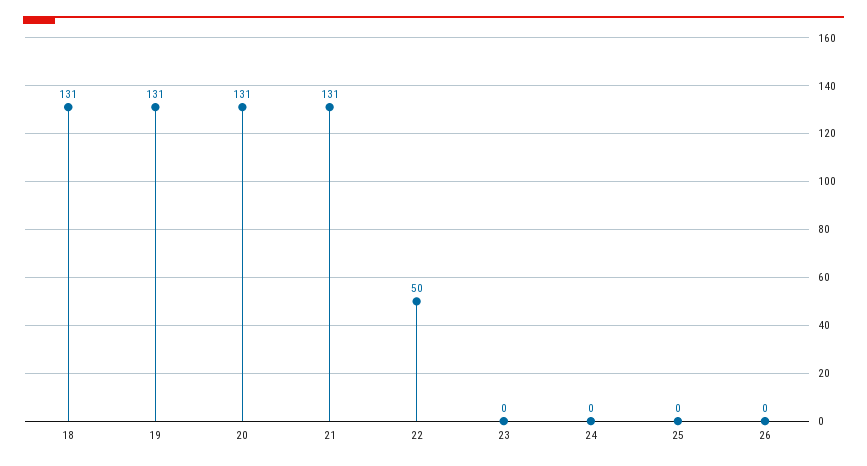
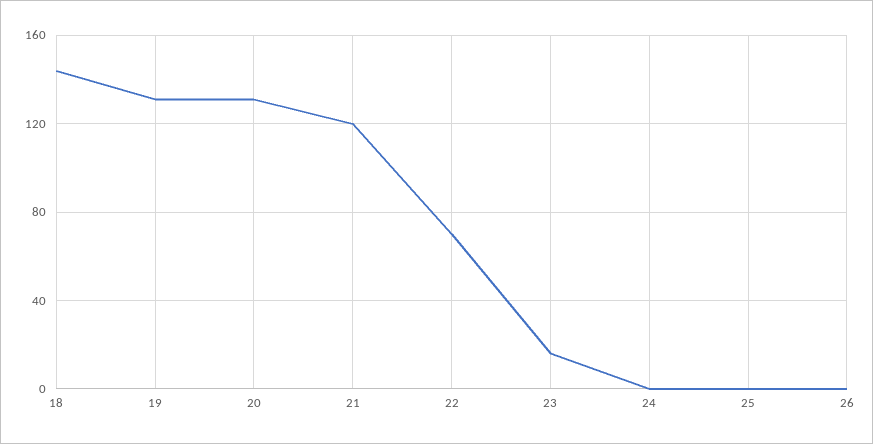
  {
-   "18": 131,
+   "18": 145,
    "19": 131,
    "20": 131,
-   "21": 131,
+   "21": 120,
-   "22": 50,
+   "22": 70,
-   "23": 0,
+   "23": 15,
    "24": 0,
    "25": 0,
    "26": 0
  }

